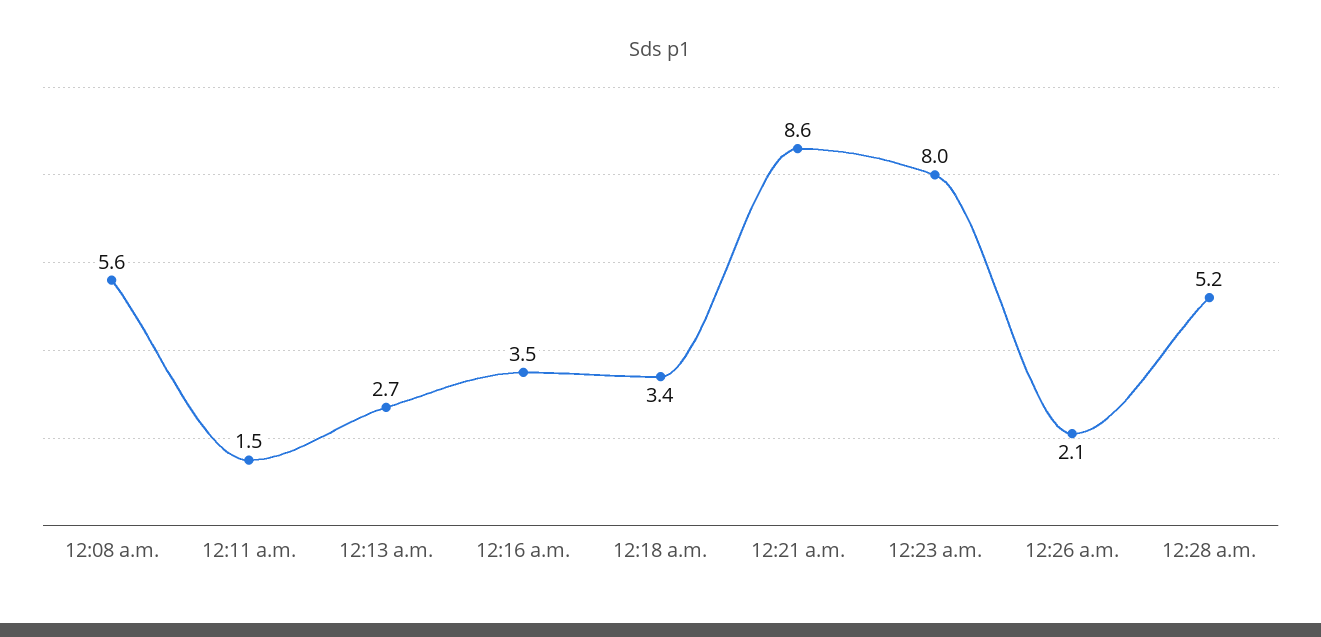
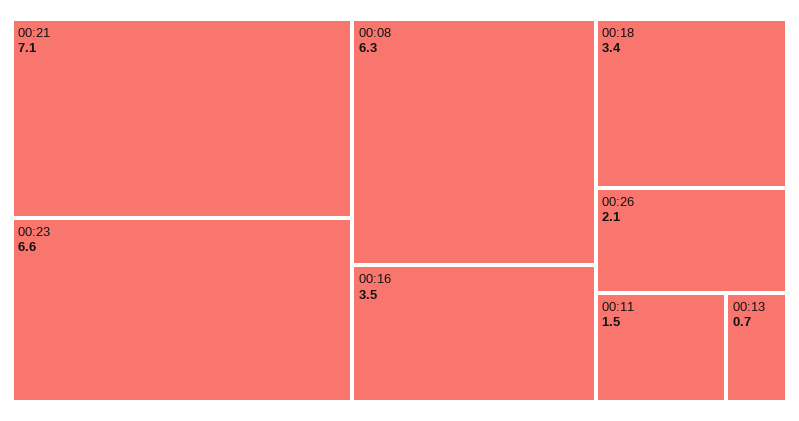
  {
-   "12:08 a.m.": 5.6,
+   "12:08 a.m.": 6.3,
    "12:11 a.m.": 1.5,
-   "12:13 a.m.": 2.7,
+   "12:13 a.m.": 0.7,
    "12:16 a.m.": 3.5,
    "12:18 a.m.": 3.4,
-   "12:21 a.m.": 8.6,
+   "12:21 a.m.": 7.1,
-   "12:23 a.m.": 8,
+   "12:23 a.m.": 6.6,
-   "12:26 a.m.": 2.1,
+   "12:26 a.m.": 2.1
-   "12:28 a.m.": 5.2
  }

